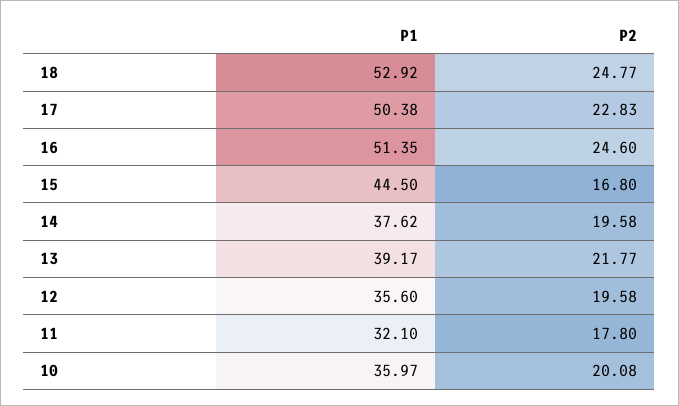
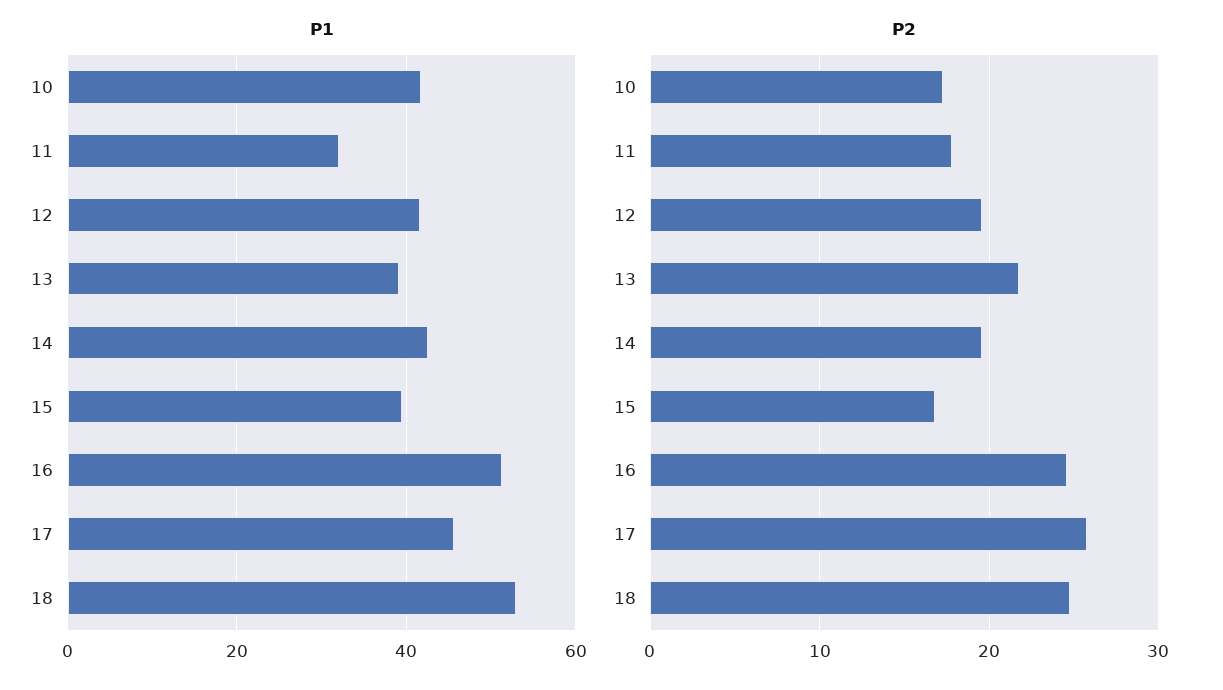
  {
    "P1": {
      "18": 52.92,
-     "17": 50.38,
+     "17": 46,
      "16": 51.35,
-     "15": 44.5,
+     "15": 40,
-     "14": 37.62,
+     "14": 42,
      "13": 39.17,
-     "12": 35.6,
+     "12": 42,
      "11": 32.1,
-     "10": 35.97
+     "10": 42
    },
    "P2": {
      "18": 24.77,
-     "17": 22.83,
+     "17": 26,
      "16": 24.6,
      "15": 16.8,
      "14": 19.58,
      "13": 21.77,
      "12": 19.58,
      "11": 17.8,
-     "10": 20.08
+     "10": 17
    }
  }

